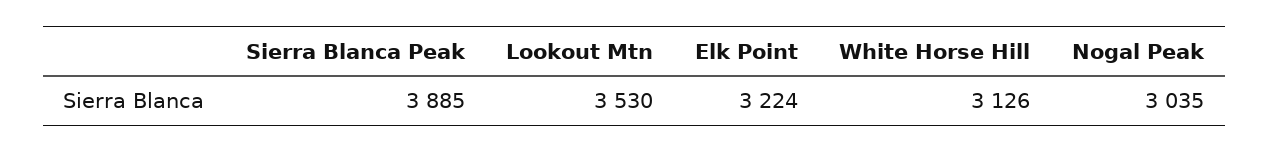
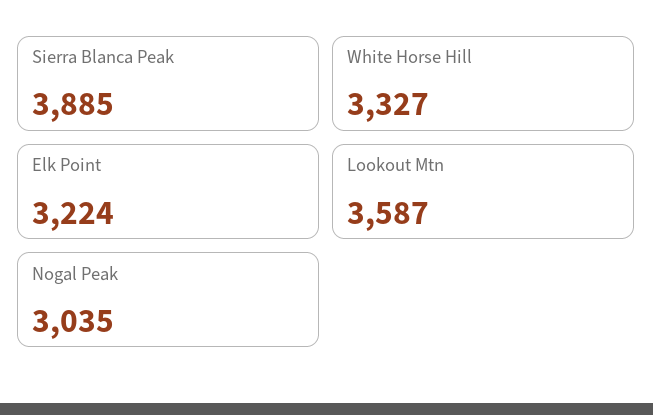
  {
    "Sierra Blanca Peak": 3885,
-   "Lookout Mtn": 3530,
+   "Lookout Mtn": 3587,
    "Elk Point": 3224,
-   "White Horse Hill": 3126,
+   "White Horse Hill": 3327,
    "Nogal Peak": 3035
  }

